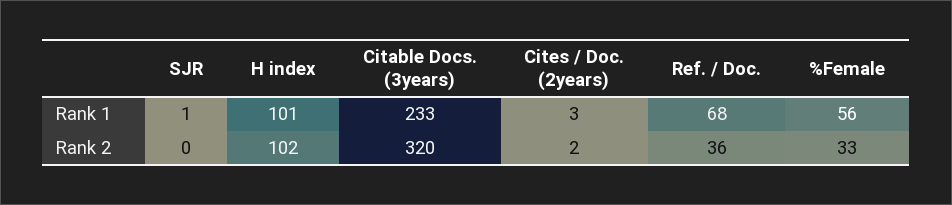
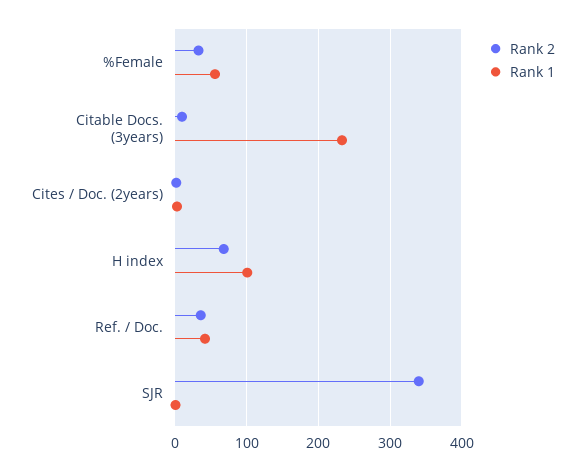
  {
    "Rank 1": {
      "SJR": 1,
      "H index": 101,
      "Citable Docs. (3years)": 233,
      "Cites / Doc. (2years)": 3,
-     "Ref. / Doc.": 68,
+     "Ref. / Doc.": 40,
      "%Female": 56
    },
    "Rank 2": {
-     "SJR": 0,
+     "SJR": 340,
-     "H index": 102,
+     "H index": 70,
-     "Citable Docs. (3years)": 320,
+     "Citable Docs. (3years)": 10,
      "Cites / Doc. (2years)": 2,
      "Ref. / Doc.": 36,
      "%Female": 33
    }
  }

